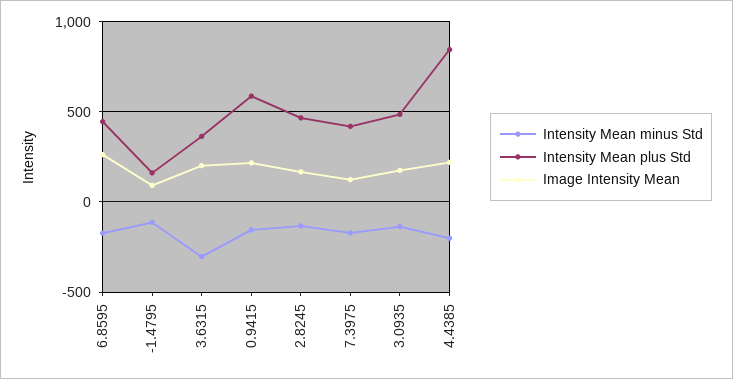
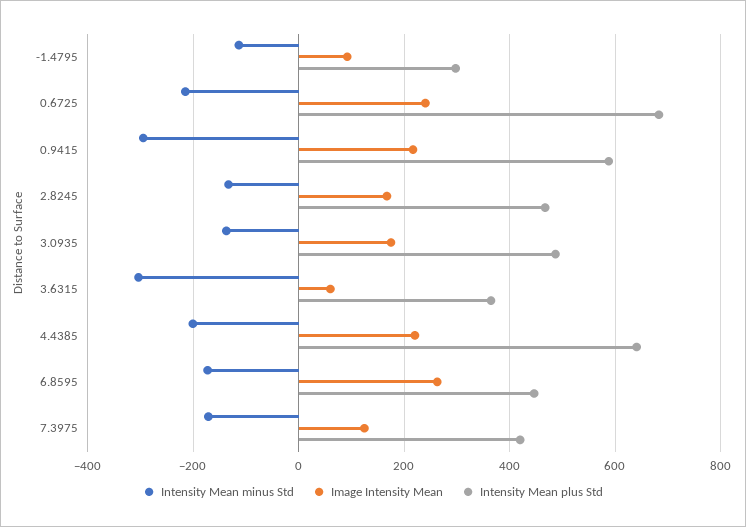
  {
    "Intensity Mean minus Std": {
      "6.8595": -180,
      "-1.4795": -120,
      "3.6315": -300,
-     "0.9415": -150,
+     "0.9415": -300,
      "2.8245": -140,
      "7.3975": -180,
      "3.0935": -140,
-     "4.4385": -200
+     "4.4385": -200,
+     "0.6725": -220
    },
    "Intensity Mean plus Std": {
      "6.8595": 440,
-     "-1.4795": 150,
+     "-1.4795": 300,
      "3.6315": 360,
      "0.9415": 580,
      "2.8245": 460,
      "7.3975": 420,
      "3.0935": 480,
-     "4.4385": 850
+     "4.4385": 640,
+     "0.6725": 680
    },
    "Image Intensity Mean": {
      "6.8595": 260,
      "-1.4795": 100,
-     "3.6315": 200,
+     "3.6315": 60,
      "0.9415": 220,
      "2.8245": 160,
      "7.3975": 120,
      "3.0935": 180,
-     "4.4385": 220
+     "4.4385": 220,
+     "0.6725": 240
    }
  }

